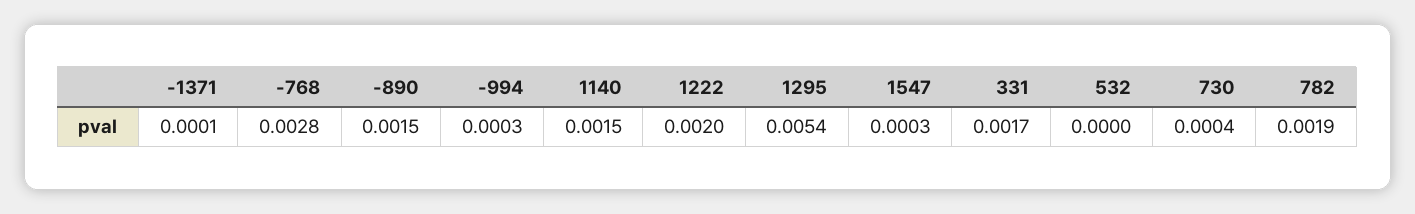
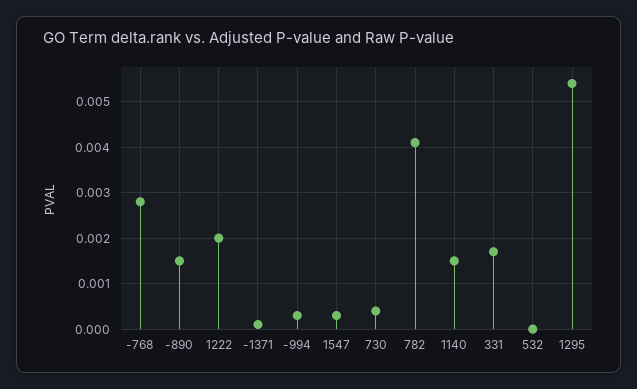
  {
    "-1371": 0.0001,
    "-768": 0.0028,
    "-890": 0.0015,
    "-994": 0.0003,
    "1140": 0.0015,
    "1222": 0.002,
    "1295": 0.0054,
    "1547": 0.0003,
    "331": 0.0017,
    "532": 0,
    "730": 0.0004,
-   "782": 0.0019
+   "782": 0.004
  }

